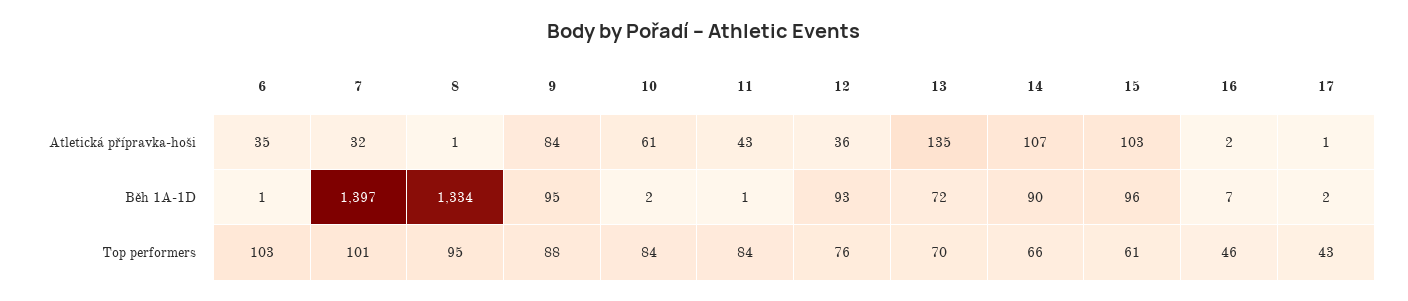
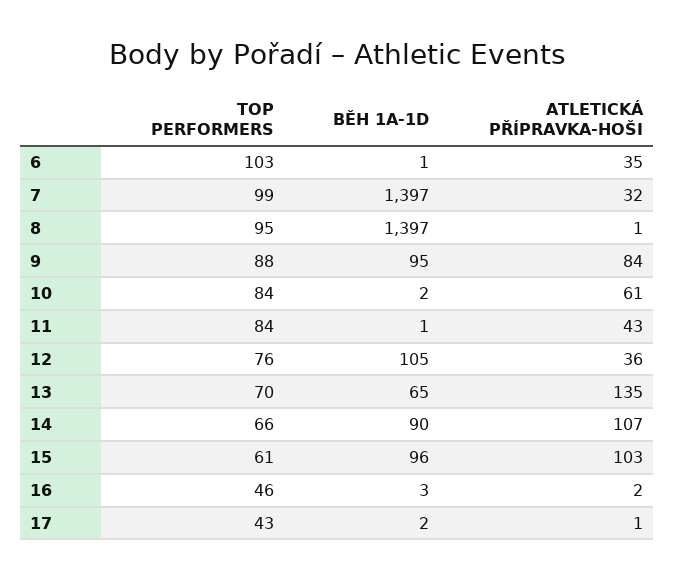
  {
    "6": {
      "Atletická přípravka-hoši": 35,
      "Běh 1A-1D": 1,
      "Top performers": 103
    },
    "7": {
      "Atletická přípravka-hoši": 32,
      "Běh 1A-1D": 1397,
-     "Top performers": 101
+     "Top performers": 99
    },
    "8": {
      "Atletická přípravka-hoši": 1,
-     "Běh 1A-1D": 1334,
+     "Běh 1A-1D": 1397,
      "Top performers": 95
    },
    "9": {
      "Atletická přípravka-hoši": 84,
      "Běh 1A-1D": 95,
      "Top performers": 88
    },
    "10": {
      "Atletická přípravka-hoši": 61,
      "Běh 1A-1D": 2,
      "Top performers": 84
    },
    "11": {
      "Atletická přípravka-hoši": 43,
      "Běh 1A-1D": 1,
      "Top performers": 84
    },
    "12": {
      "Atletická přípravka-hoši": 36,
-     "Běh 1A-1D": 93,
+     "Běh 1A-1D": 105,
      "Top performers": 76
    },
    "13": {
      "Atletická přípravka-hoši": 135,
-     "Běh 1A-1D": 72,
+     "Běh 1A-1D": 65,
      "Top performers": 70
    },
    "14": {
      "Atletická přípravka-hoši": 107,
      "Běh 1A-1D": 90,
      "Top performers": 66
    },
    "15": {
      "Atletická přípravka-hoši": 103,
      "Běh 1A-1D": 96,
      "Top performers": 61
    },
    "16": {
      "Atletická přípravka-hoši": 2,
-     "Běh 1A-1D": 7,
+     "Běh 1A-1D": 3,
      "Top performers": 46
    },
    "17": {
      "Atletická přípravka-hoši": 1,
      "Běh 1A-1D": 2,
      "Top performers": 43
    }
  }

